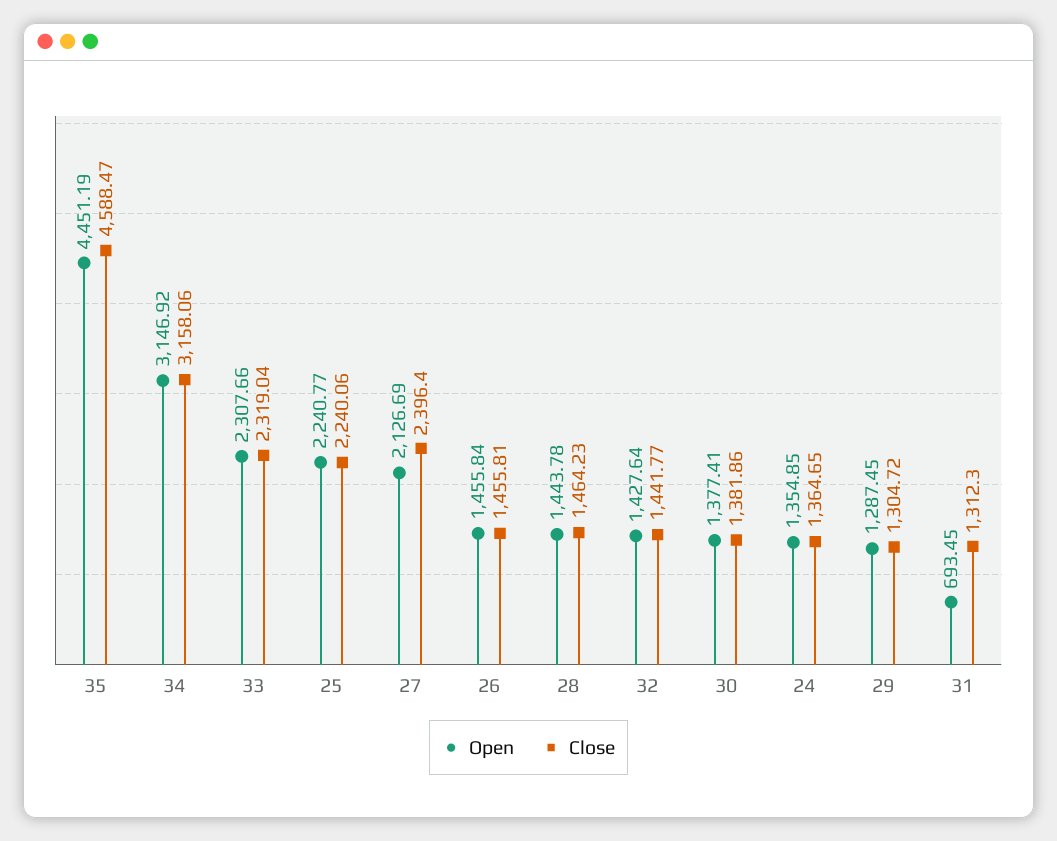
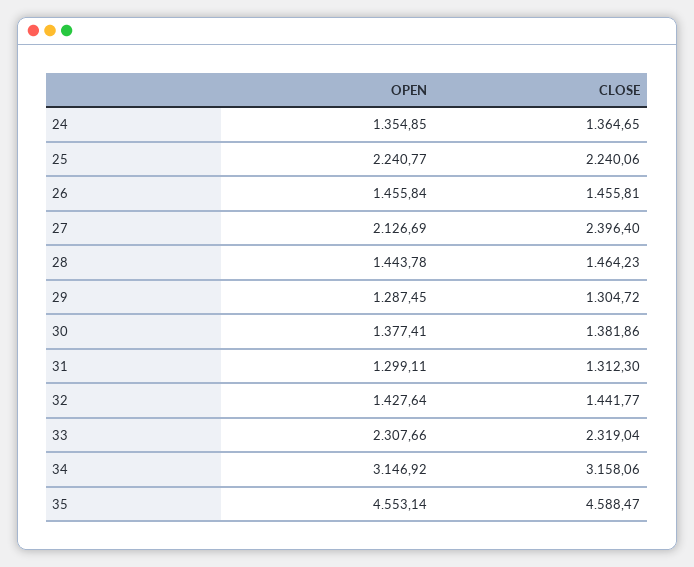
  {
    "Open": {
-     "35": 4451.19,
+     "35": 4553.14,
      "34": 3146.92,
      "33": 2307.66,
      "25": 2240.77,
      "27": 2126.69,
      "26": 1455.84,
      "28": 1443.78,
      "32": 1427.64,
      "30": 1377.41,
      "24": 1354.85,
      "29": 1287.45,
-     "31": 693.45
+     "31": 1299.11
    },
    "Close": {
      "35": 4588.47,
      "34": 3158.06,
      "33": 2319.04,
      "25": 2240.06,
      "27": 2396.4,
      "26": 1455.81,
      "28": 1464.23,
      "32": 1441.77,
      "30": 1381.86,
      "24": 1364.65,
      "29": 1304.72,
      "31": 1312.3
    }
  }

